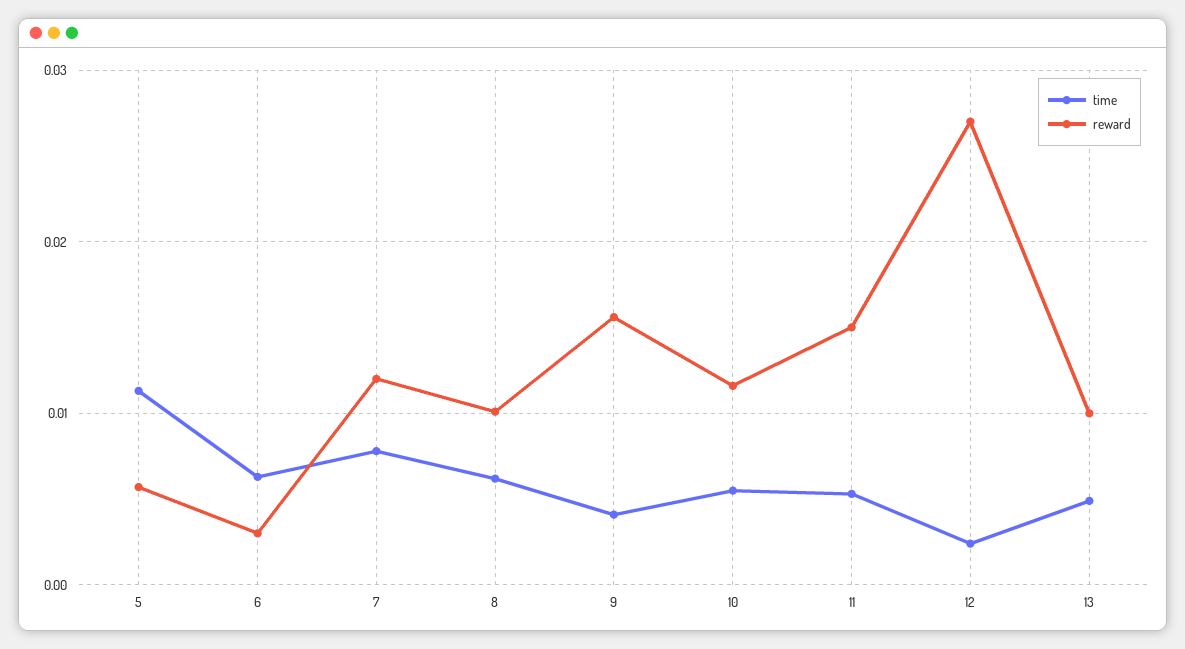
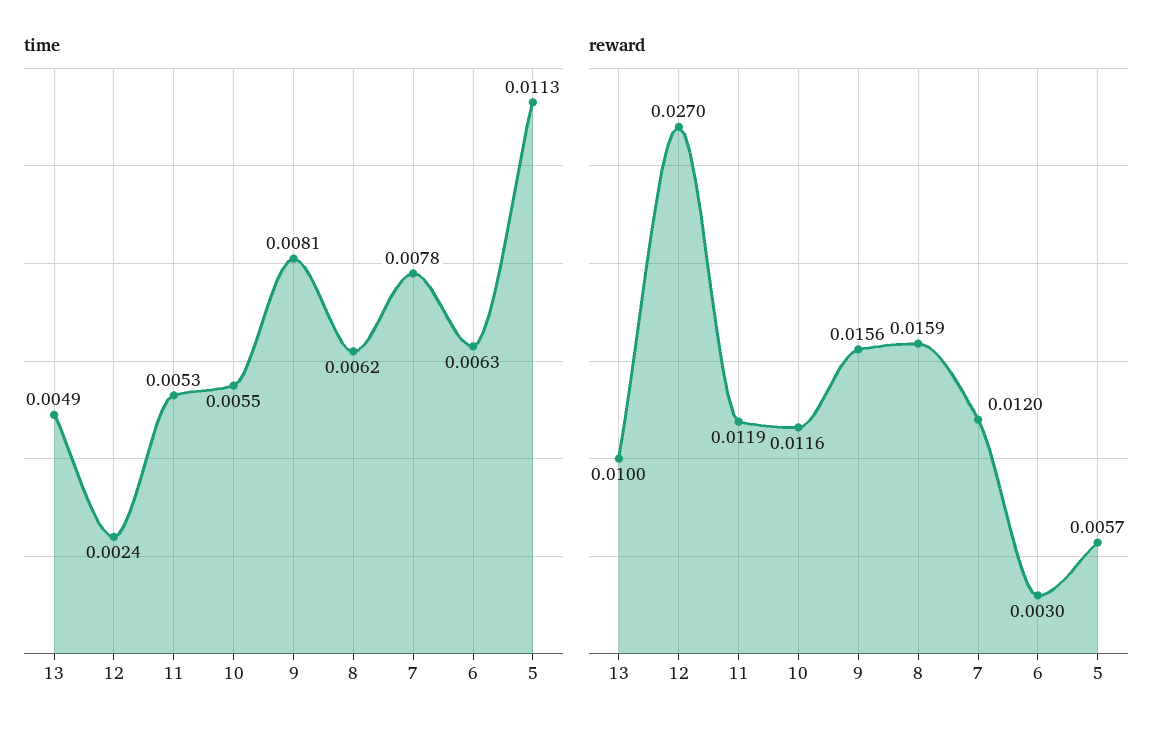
  {
    "time": {
      "5": 0.0113,
      "6": 0.0063,
      "7": 0.0078,
      "8": 0.0062,
-     "9": 0.004,
+     "9": 0.0081,
      "10": 0.0055,
      "11": 0.0053,
      "12": 0.0024,
      "13": 0.0049
    },
    "reward": {
      "5": 0.0057,
      "6": 0.003,
      "7": 0.012,
-     "8": 0.01,
+     "8": 0.0159,
      "9": 0.0156,
      "10": 0.0116,
-     "11": 0.015,
+     "11": 0.0119,
      "12": 0.027,
      "13": 0.01
    }
  }

